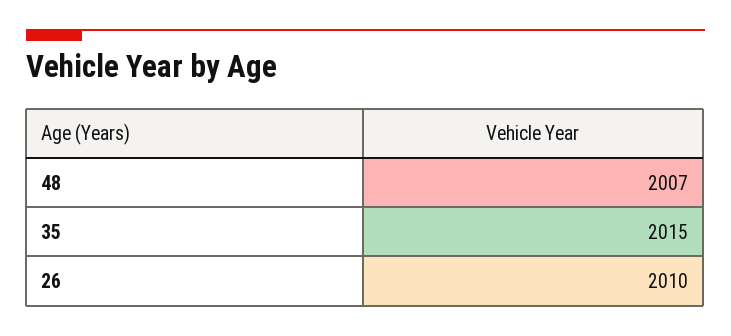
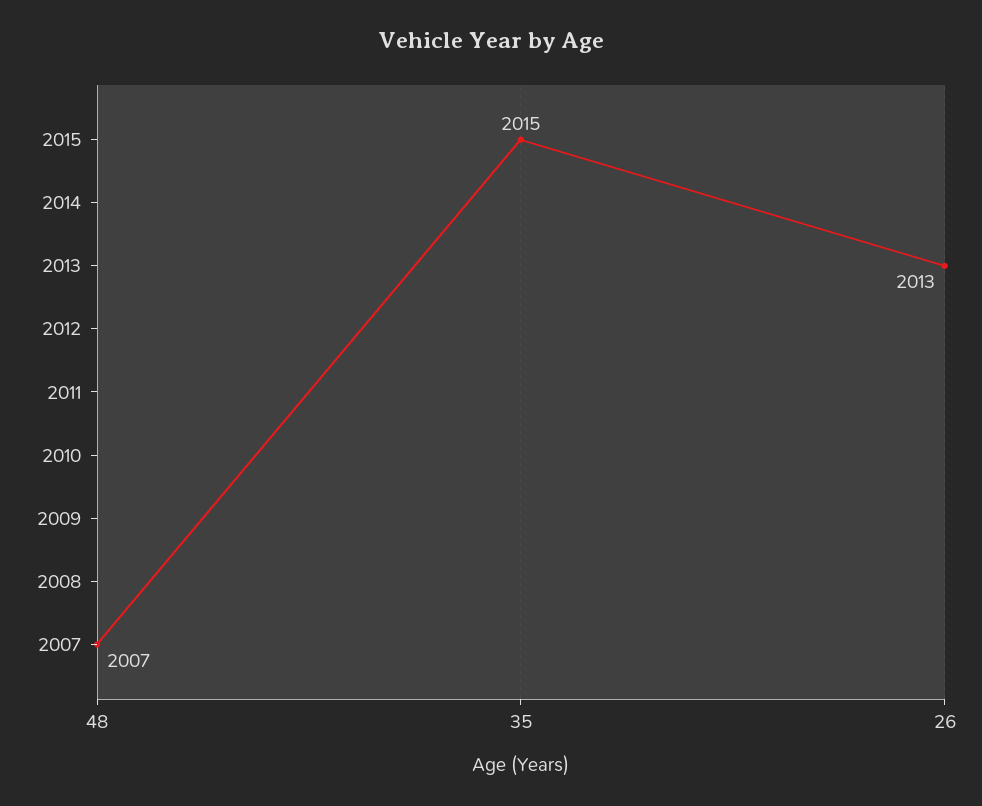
  {
    "48": 2007,
    "35": 2015,
-   "26": 2010
+   "26": 2013
  }

